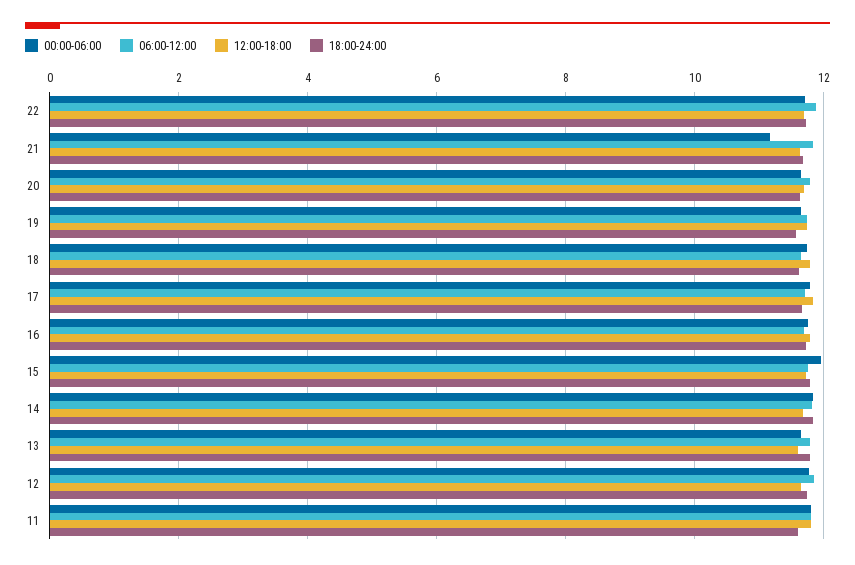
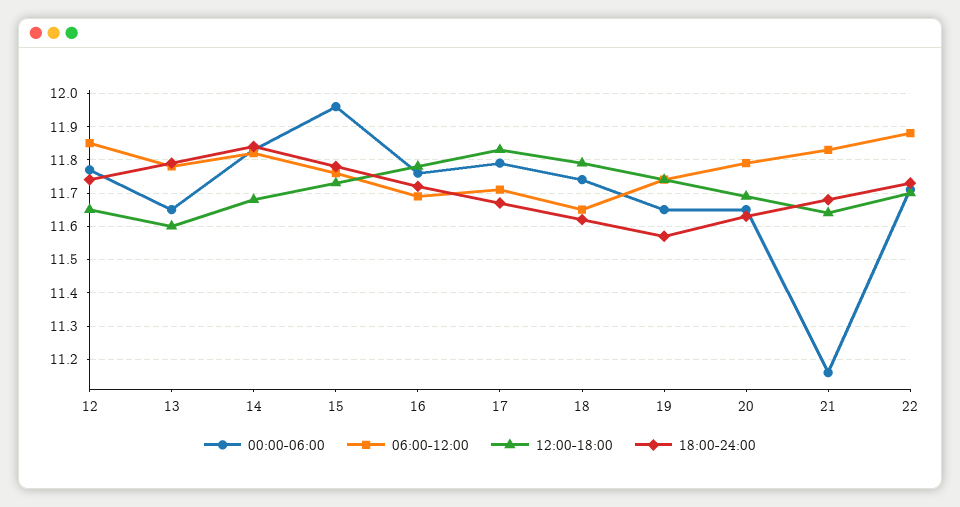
  {
    "00:00-06:00": {
      "22": 11.7,
      "21": 11.15,
      "20": 11.65,
      "19": 11.65,
      "18": 11.75,
      "17": 11.8,
      "16": 11.75,
      "15": 11.95,
      "14": 11.85,
      "13": 11.65,
-     "12": 11.75,
+     "12": 11.75
-     "11": 11.8
    },
    "06:00-12:00": {
      "22": 11.9,
      "21": 11.85,
      "20": 11.8,
      "19": 11.75,
      "18": 11.65,
      "17": 11.7,
      "16": 11.7,
      "15": 11.75,
      "14": 11.8,
      "13": 11.8,
-     "12": 11.85,
+     "12": 11.85
-     "11": 11.8
    },
    "12:00-18:00": {
      "22": 11.7,
      "21": 11.65,
      "20": 11.7,
      "19": 11.75,
      "18": 11.8,
      "17": 11.85,
      "16": 11.8,
      "15": 11.75,
      "14": 11.7,
      "13": 11.6,
-     "12": 11.65,
+     "12": 11.65
-     "11": 11.8
    },
    "18:00-24:00": {
      "22": 11.75,
      "21": 11.7,
      "20": 11.65,
      "19": 11.55,
      "18": 11.6,
      "17": 11.65,
      "16": 11.7,
      "15": 11.8,
      "14": 11.85,
      "13": 11.8,
-     "12": 11.75,
+     "12": 11.75
-     "11": 11.6
    }
  }

